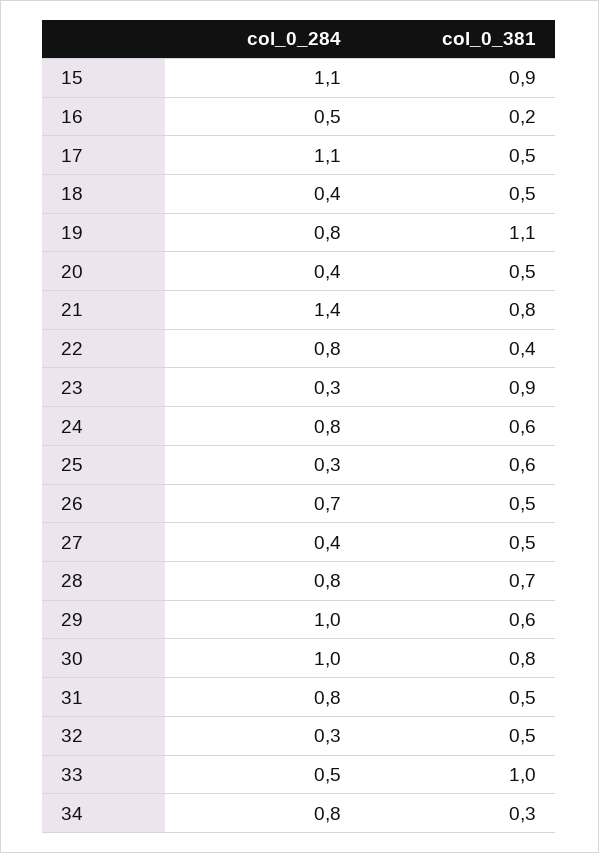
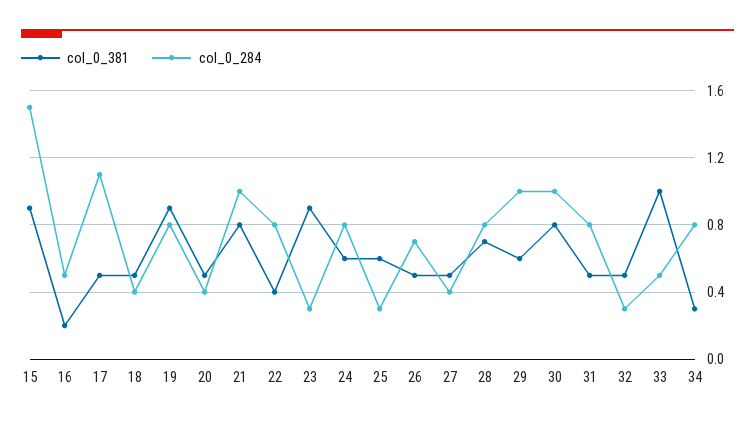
  {
    "col_0_284": {
-     "15": 1.1,
+     "15": 1.5,
      "16": 0.5,
      "17": 1.1,
      "18": 0.4,
      "19": 0.8,
      "20": 0.4,
-     "21": 1.4,
+     "21": 1,
      "22": 0.8,
      "23": 0.3,
      "24": 0.8,
      "25": 0.3,
      "26": 0.7,
      "27": 0.4,
      "28": 0.8,
      "29": 1,
      "30": 1,
      "31": 0.8,
      "32": 0.3,
      "33": 0.5,
      "34": 0.8
    },
    "col_0_381": {
      "15": 0.9,
      "16": 0.2,
      "17": 0.5,
      "18": 0.5,
-     "19": 1.1,
+     "19": 0.9,
      "20": 0.5,
      "21": 0.8,
      "22": 0.4,
      "23": 0.9,
      "24": 0.6,
      "25": 0.6,
      "26": 0.5,
      "27": 0.5,
      "28": 0.7,
      "29": 0.6,
      "30": 0.8,
      "31": 0.5,
      "32": 0.5,
      "33": 1,
      "34": 0.3
    }
  }

